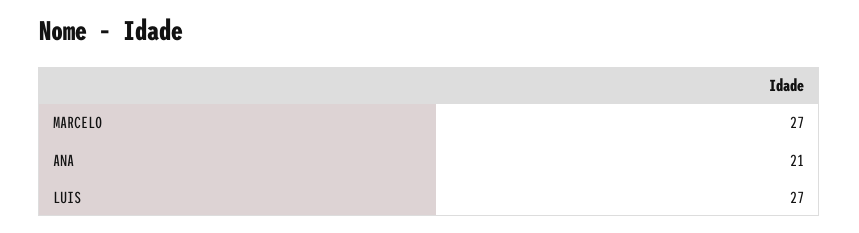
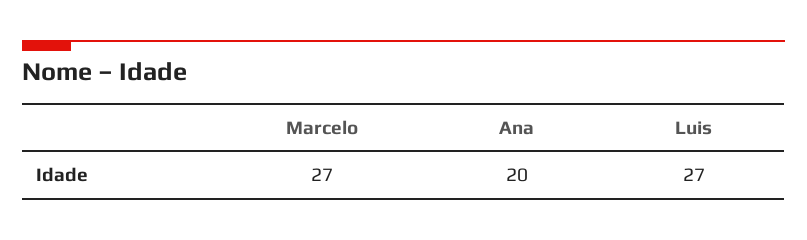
  {
    "MARCELO": 27,
-   "ANA": 21,
+   "ANA": 20,
    "LUIS": 27
  }

